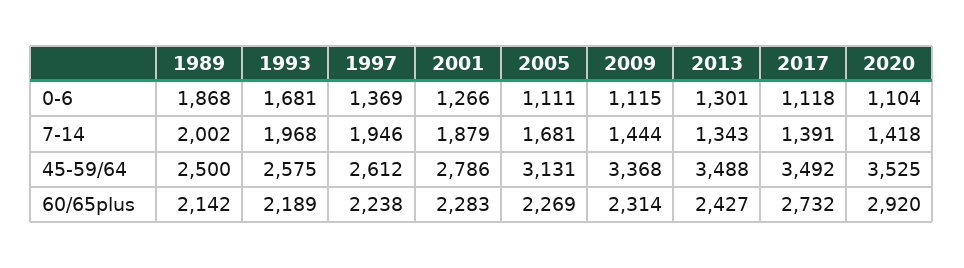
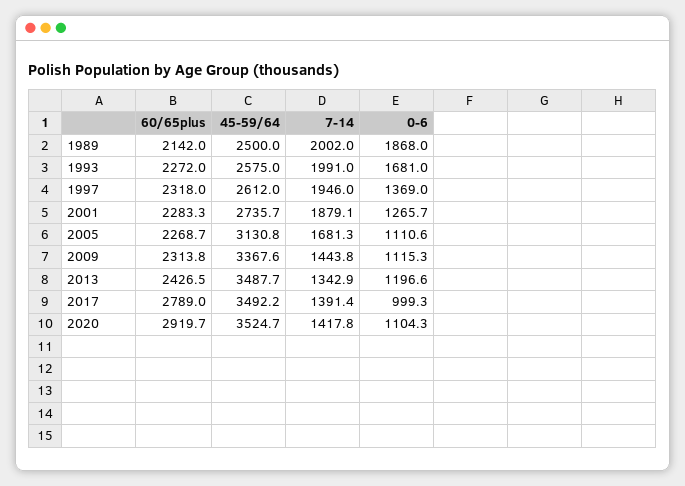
  {
    "1989": {
      "0-6": 1868,
      "7-14": 2002,
      "45-59/64": 2500,
      "60/65plus": 2142
    },
    "1993": {
      "0-6": 1681,
-     "7-14": 1968,
+     "7-14": 1991,
      "45-59/64": 2575,
-     "60/65plus": 2189
+     "60/65plus": 2272
    },
    "1997": {
      "0-6": 1369,
      "7-14": 1946,
      "45-59/64": 2612,
-     "60/65plus": 2238
+     "60/65plus": 2318
    },
    "2001": {
      "0-6": 1265.7,
      "7-14": 1879.1,
-     "45-59/64": 2786,
+     "45-59/64": 2735.7,
      "60/65plus": 2283.3
    },
    "2005": {
      "0-6": 1110.6,
      "7-14": 1681.3,
      "45-59/64": 3130.8,
      "60/65plus": 2268.7
    },
    "2009": {
      "0-6": 1115.3,
      "7-14": 1443.8,
      "45-59/64": 3367.6,
      "60/65plus": 2313.8
    },
    "2013": {
-     "0-6": 1301,
+     "0-6": 1196.6,
      "7-14": 1342.9,
      "45-59/64": 3487.7,
      "60/65plus": 2426.5
    },
    "2017": {
-     "0-6": 1118,
+     "0-6": 999.3,
      "7-14": 1391.4,
      "45-59/64": 3492.2,
-     "60/65plus": 2732
+     "60/65plus": 2789
    },
    "2020": {
      "0-6": 1104.3,
      "7-14": 1417.8,
      "45-59/64": 3524.7,
      "60/65plus": 2919.7
    }
  }

